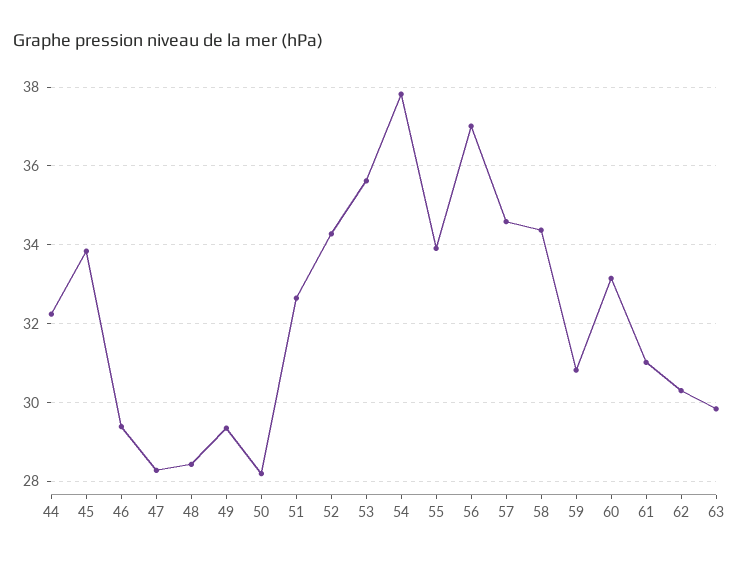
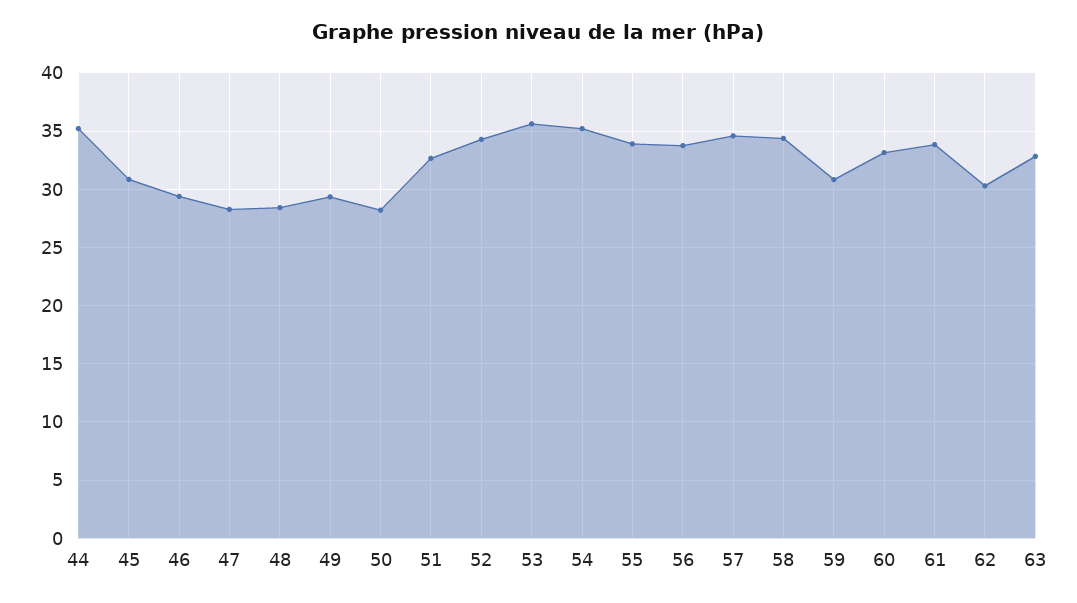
  {
-   "44": 32.2,
+   "44": 35,
-   "45": 33.8,
+   "45": 31,
    "46": 29.4,
    "47": 28.2,
    "48": 28.4,
    "49": 29.4,
    "50": 28.2,
    "51": 32.6,
    "52": 34.2,
    "53": 35.6,
-   "54": 37.8,
+   "54": 35,
    "55": 34,
-   "56": 37,
+   "56": 34,
    "57": 34.6,
    "58": 34.4,
    "59": 30.8,
    "60": 33.2,
-   "61": 31,
+   "61": 34,
    "62": 30.4,
-   "63": 29.8
+   "63": 33
  }

